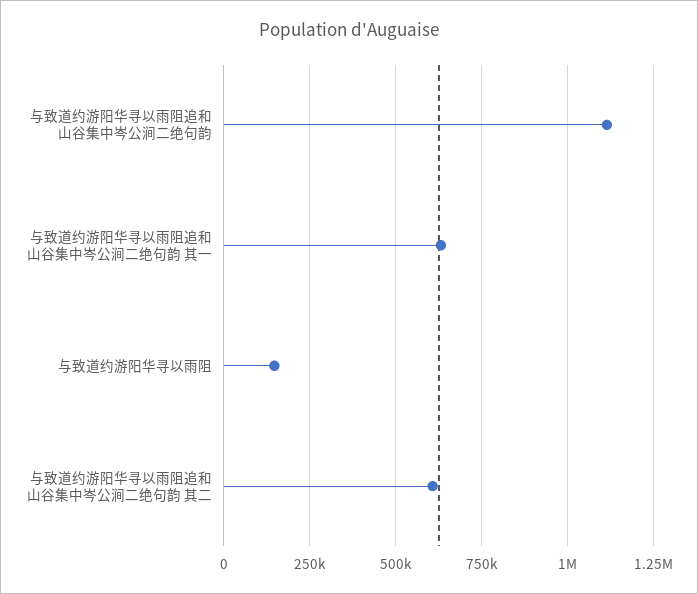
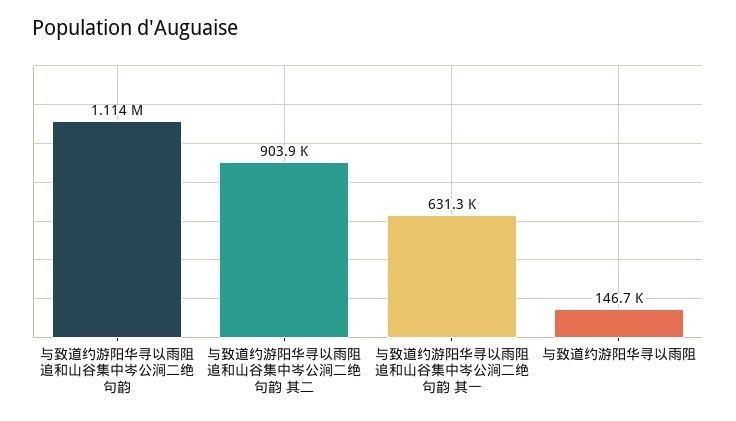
  {
    "与致道约游阳华寻以雨阻追和山谷集中岑公涧二绝句韵": 1114000,
    "与致道约游阳华寻以雨阻追和山谷集中岑公涧二绝句韵 其一": 631300,
    "与致道约游阳华寻以雨阻": 146700,
-   "与致道约游阳华寻以雨阻追和山谷集中岑公涧二绝句韵 其二": 600000
+   "与致道约游阳华寻以雨阻追和山谷集中岑公涧二绝句韵 其二": 903900
  }

